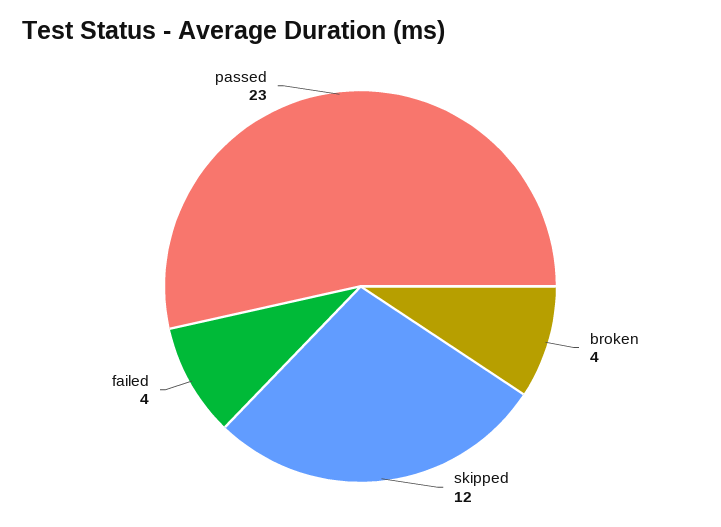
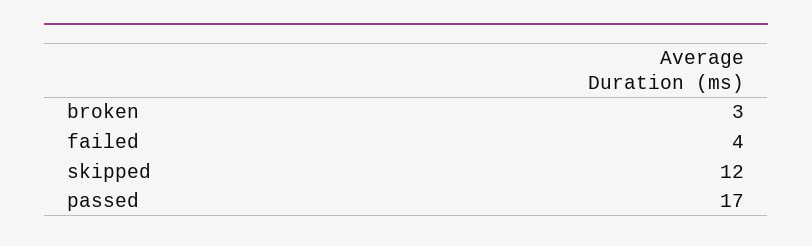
  {
-   "broken": 4,
+   "broken": 3,
    "skipped": 12,
    "failed": 4,
-   "passed": 23
+   "passed": 17
  }

